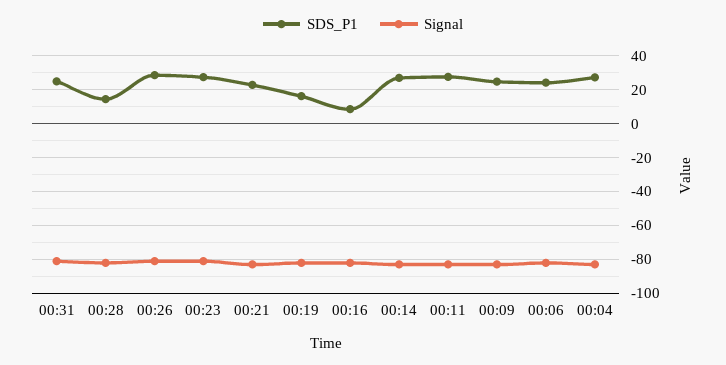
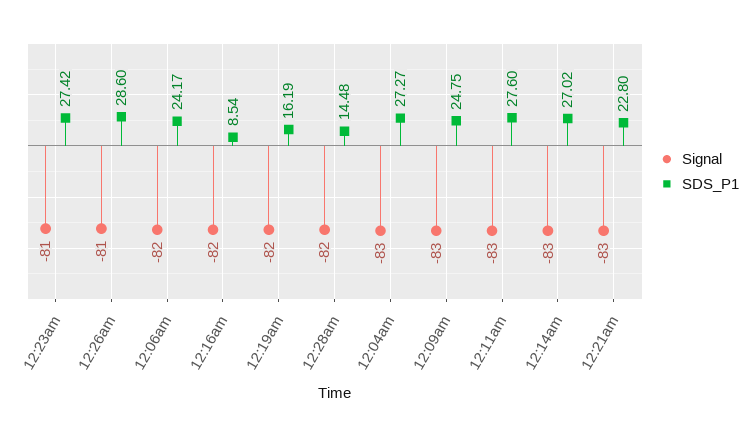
  {
    "SDS_P1": {
-     "00:31": 25,
      "00:28": 14.48,
      "00:26": 28.6,
      "00:23": 27.42,
      "00:21": 22.8,
      "00:19": 16.19,
      "00:16": 8.54,
      "00:14": 27.02,
      "00:11": 27.6,
      "00:09": 24.75,
      "00:06": 24.17,
      "00:04": 27.27
    },
    "Signal": {
-     "00:31": -80,
      "00:28": -82,
      "00:26": -81,
      "00:23": -81,
      "00:21": -83,
      "00:19": -82,
      "00:16": -82,
      "00:14": -83,
      "00:11": -83,
      "00:09": -83,
      "00:06": -82,
      "00:04": -83
    }
  }

